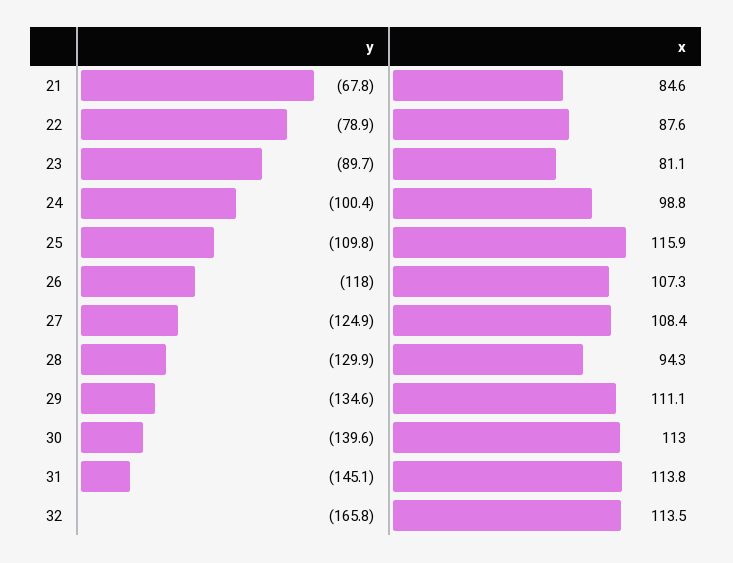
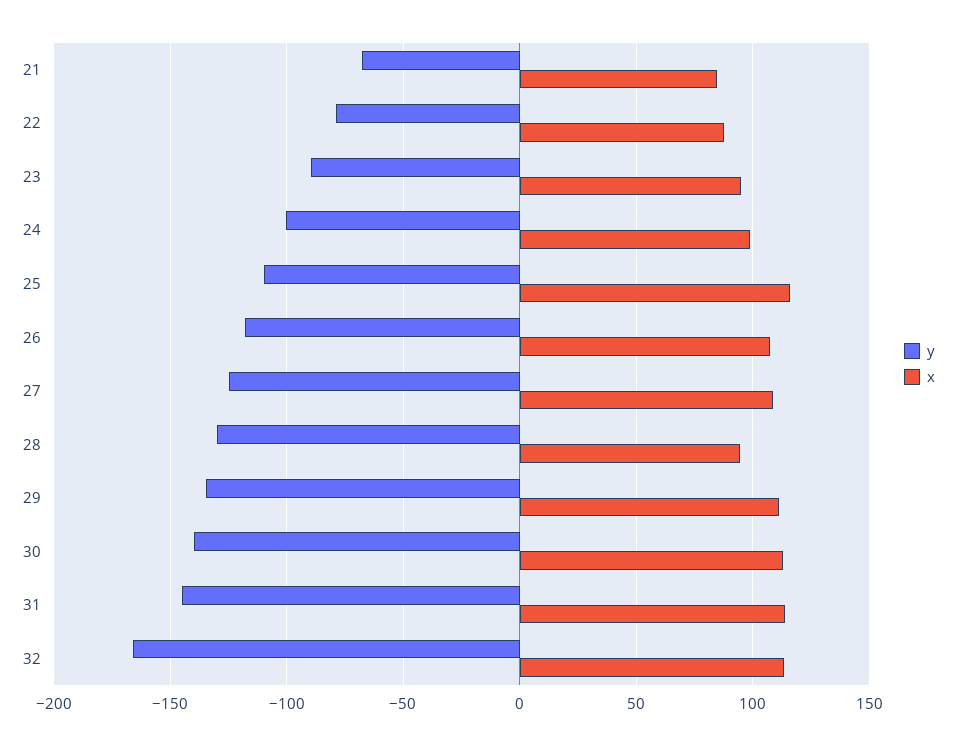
  {
    "y": {
      "21": -67.8,
      "22": -78.9,
      "23": -89.7,
      "24": -100.4,
      "25": -109.8,
      "26": -118,
      "27": -124.9,
      "28": -129.9,
      "29": -134.6,
      "30": -139.6,
      "31": -145.1,
      "32": -165.8
    },
    "x": {
      "21": 84.6,
      "22": 87.6,
-     "23": 81.1,
+     "23": 95,
      "24": 98.8,
      "25": 115.9,
      "26": 107.3,
      "27": 108.4,
      "28": 94.3,
      "29": 111.1,
      "30": 113,
      "31": 113.8,
      "32": 113.5
    }
  }

